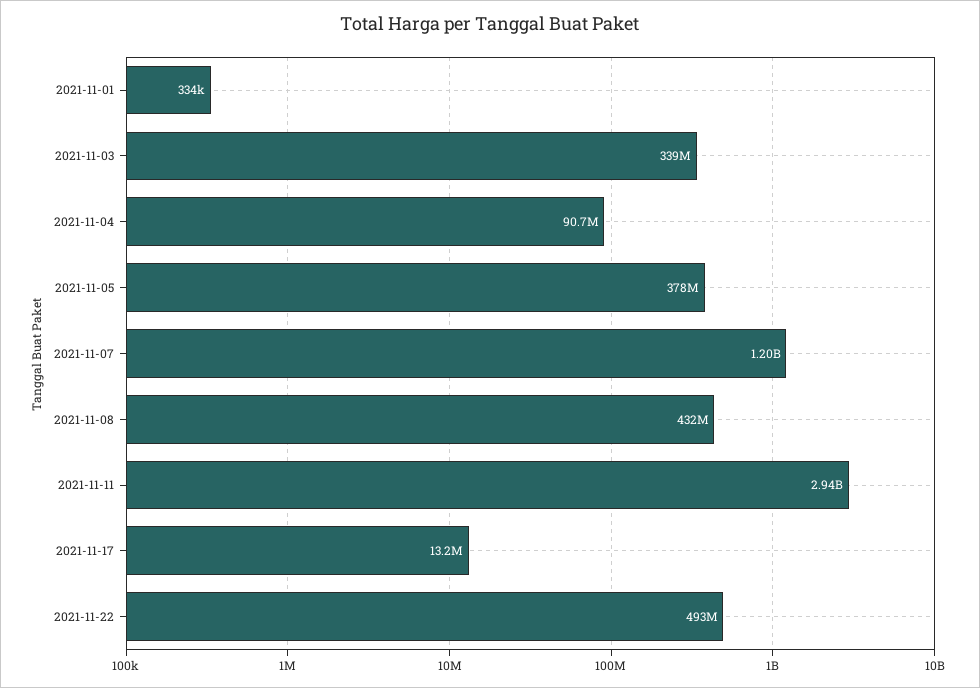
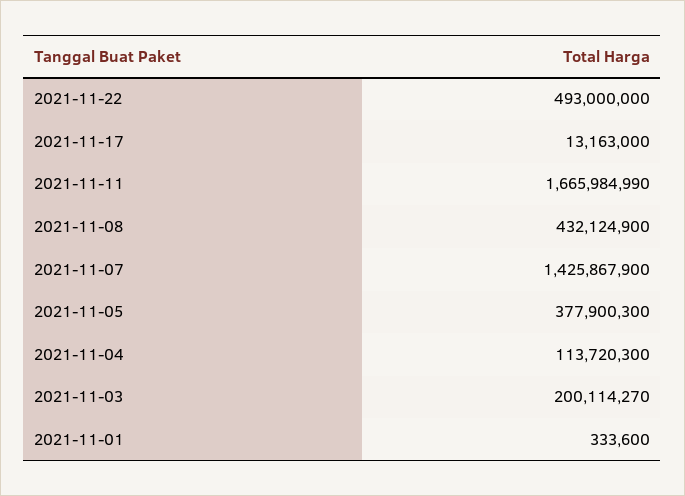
  {
    "2021-11-01": 333600,
-   "2021-11-03": 339000000,
+   "2021-11-03": 200114270,
-   "2021-11-04": 90700000,
+   "2021-11-04": 113720300,
    "2021-11-05": 377900300,
-   "2021-11-07": 1200000000,
+   "2021-11-07": 1425867900,
    "2021-11-08": 432124900,
-   "2021-11-11": 2940000000,
+   "2021-11-11": 1665984990,
    "2021-11-17": 13163000,
    "2021-11-22": 493000000
  }

